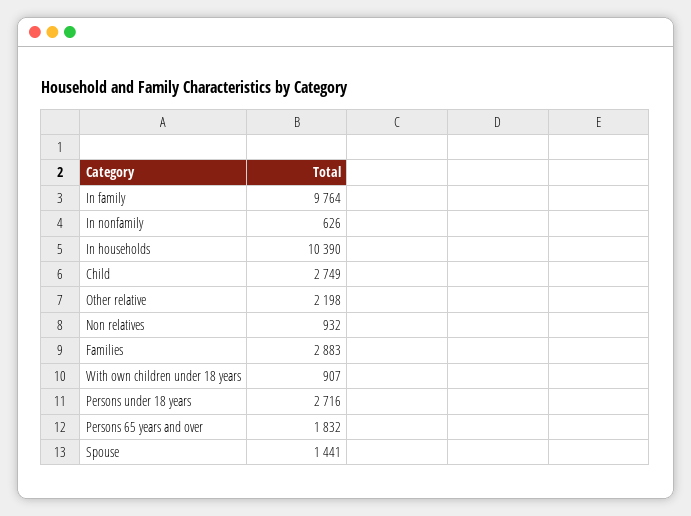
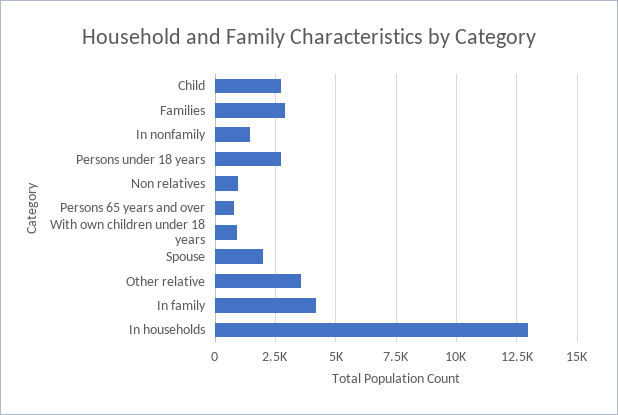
  {
-   "In family": 9764,
+   "In family": 4250,
-   "In nonfamily": 626,
+   "In nonfamily": 1500,
-   "In households": 10390,
+   "In households": 13000,
    "Child": 2749,
-   "Other relative": 2198,
+   "Other relative": 3500,
    "Non relatives": 932,
    "Families": 2883,
    "With own children under 18 years": 907,
    "Persons under 18 years": 2716,
-   "Persons 65 years and over": 1832,
+   "Persons 65 years and over": 750,
-   "Spouse": 1441
+   "Spouse": 2000
  }

